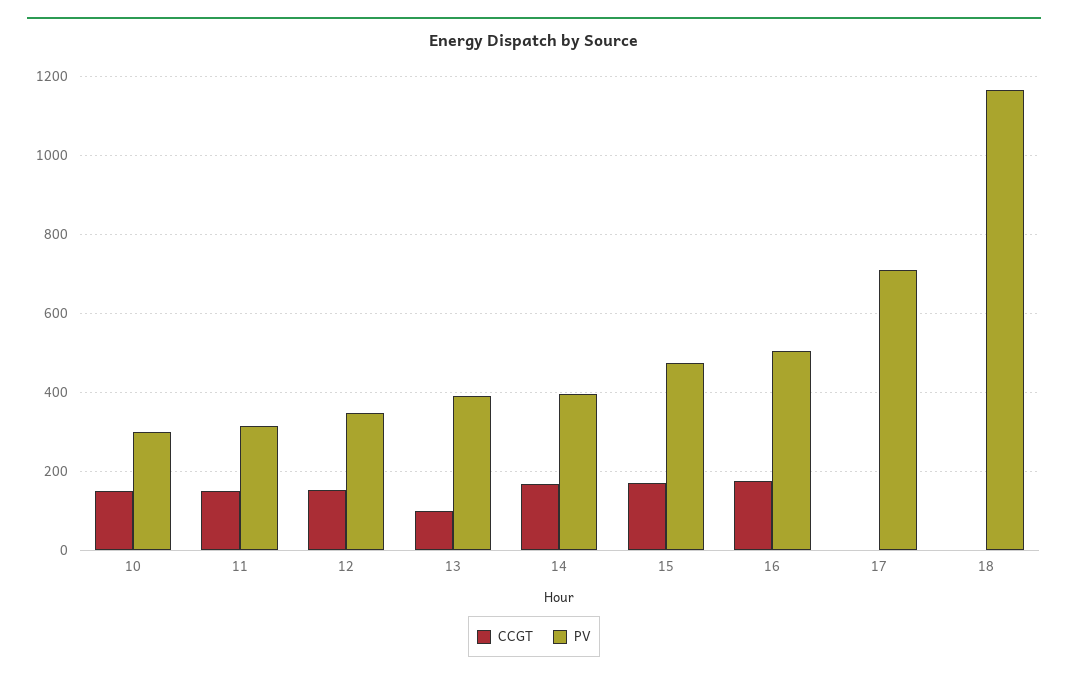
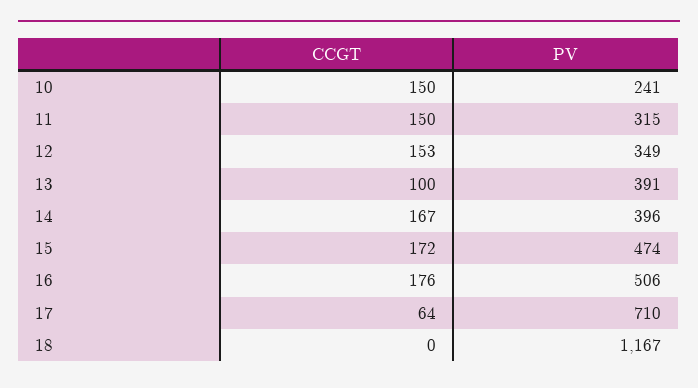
  {
    "CCGT": {
      "10": 150,
      "11": 150,
      "12": 153,
      "13": 100,
      "14": 167,
      "15": 172,
      "16": 176,
-     "17": 0,
+     "17": 64,
      "18": 0
    },
    "PV": {
-     "10": 300,
+     "10": 241,
      "11": 315,
      "12": 349,
      "13": 391,
      "14": 396,
      "15": 474,
      "16": 506,
      "17": 710,
      "18": 1167
    }
  }

